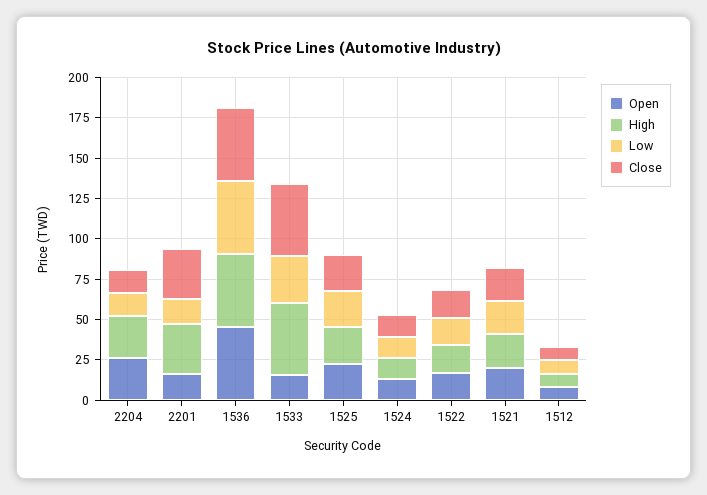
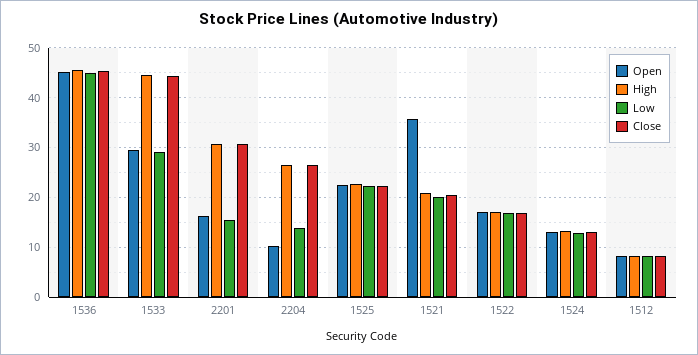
  {
    "Open": {
-     "2204": 25,
+     "2204": 10,
      "2201": 16,
      "1536": 46,
-     "1533": 15,
+     "1533": 30,
      "1525": 22,
      "1524": 14,
      "1522": 18,
-     "1521": 20,
+     "1521": 36,
      "1512": 8
    },
    "High": {
      "2204": 26,
      "2201": 30,
      "1536": 46,
      "1533": 44,
      "1525": 22,
      "1524": 14,
      "1522": 18,
      "1521": 22,
      "1512": 8
    },
    "Low": {
      "2204": 14,
      "2201": 16,
      "1536": 44,
      "1533": 30,
      "1525": 22,
      "1524": 12,
      "1522": 16,
      "1521": 20,
      "1512": 8
    },
    "Close": {
-     "2204": 15,
+     "2204": 26,
      "2201": 30,
      "1536": 46,
      "1533": 44,
      "1525": 22,
      "1524": 14,
      "1522": 18,
      "1521": 20,
      "1512": 8
    }
  }

